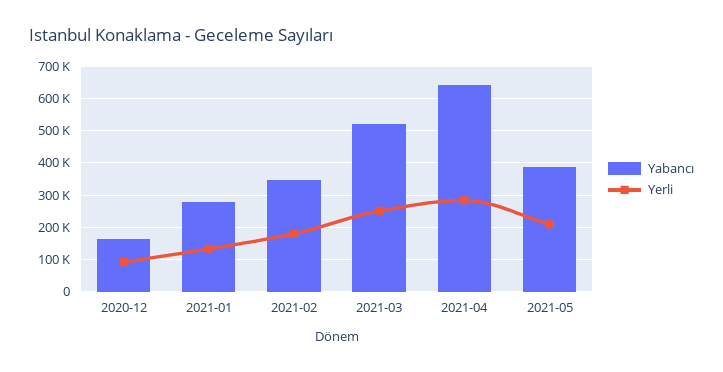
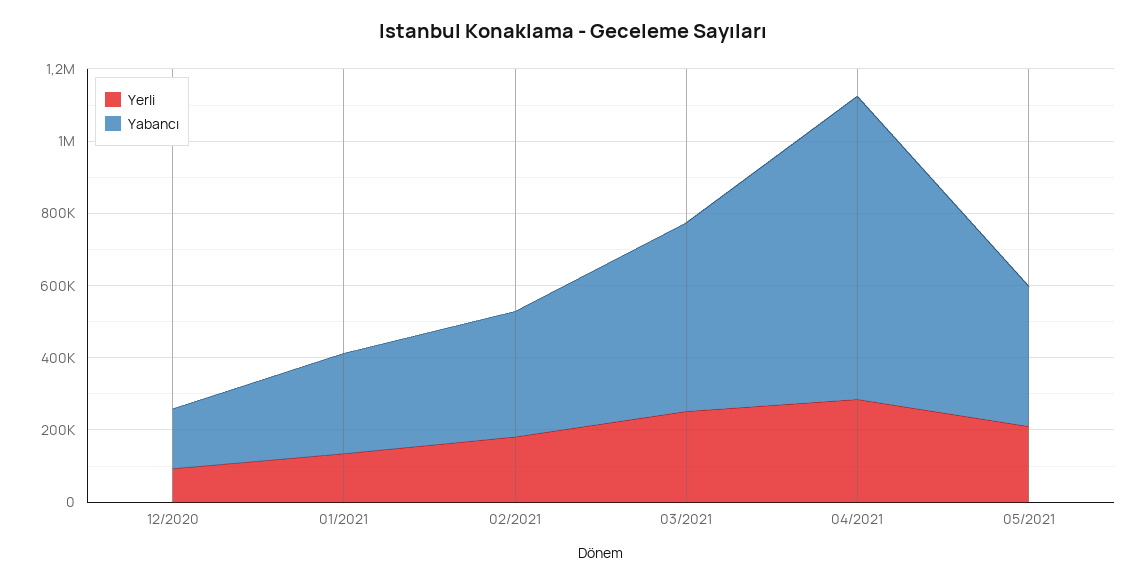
  {
    "Yabancı": {
      "2020-12": 160000,
      "2021-01": 280000,
      "2021-02": 340000,
      "2021-03": 520000,
-     "2021-04": 640000,
+     "2021-04": 850000,
      "2021-05": 380000
    },
    "Yerli": {
      "2020-12": 100000,
      "2021-01": 140000,
      "2021-02": 180000,
      "2021-03": 260000,
      "2021-04": 280000,
      "2021-05": 200000
    }
  }

